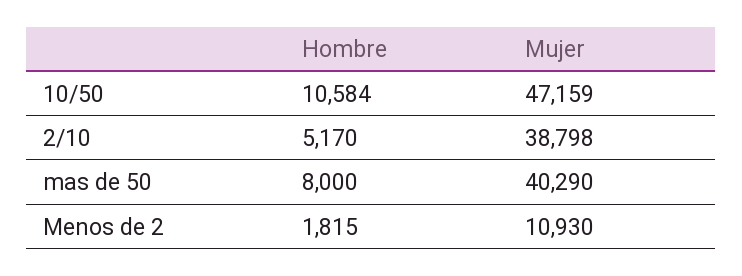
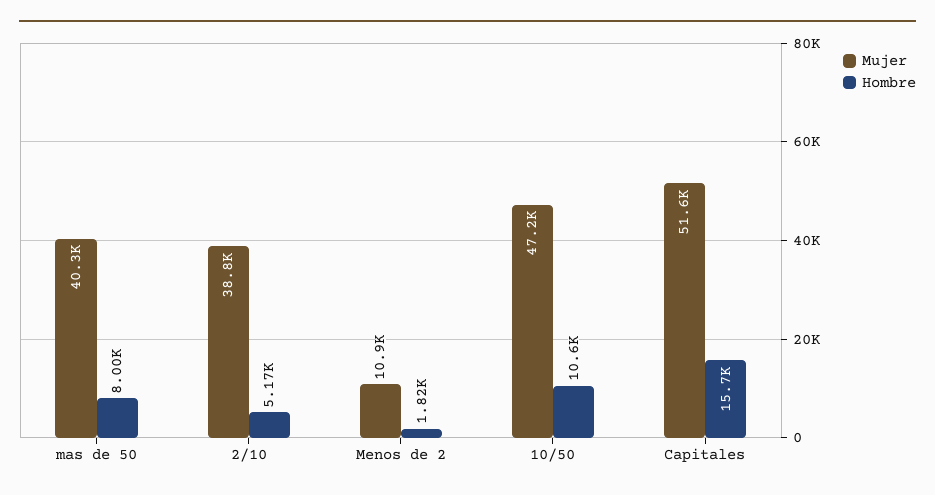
  {
    "Hombre": {
      "10/50": 10584,
      "2/10": 5170,
      "mas de 50": 8000,
-     "Menos de 2": 1815
+     "Menos de 2": 1815,
+     "Capitales": 15700
    },
    "Mujer": {
      "10/50": 47159,
      "2/10": 38798,
      "mas de 50": 40290,
-     "Menos de 2": 10930
+     "Menos de 2": 10930,
+     "Capitales": 51600
    }
  }

